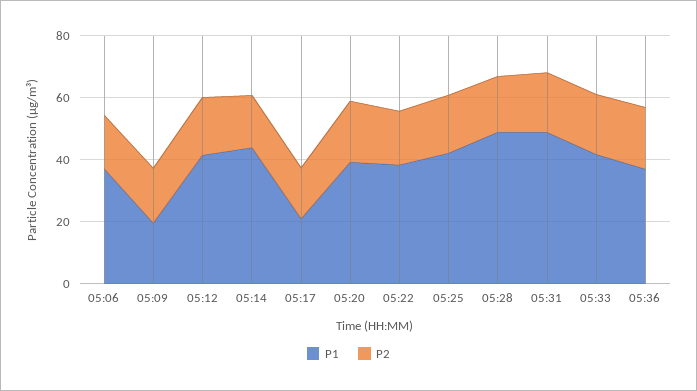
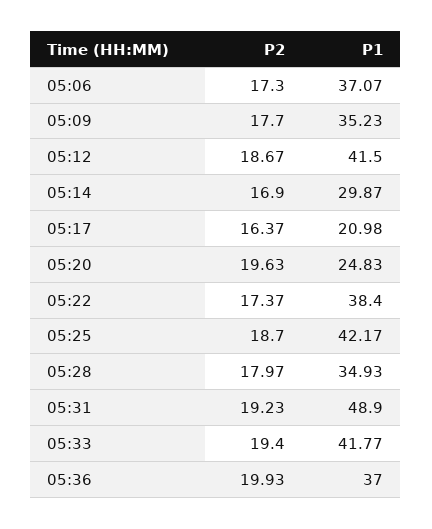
  {
    "P1": {
      "05:06": 37.07,
-     "05:09": 20,
+     "05:09": 35.23,
      "05:12": 41.5,
-     "05:14": 45,
+     "05:14": 29.87,
      "05:17": 20.98,
-     "05:20": 40,
+     "05:20": 24.83,
      "05:22": 38.4,
      "05:25": 42.17,
-     "05:28": 50,
+     "05:28": 34.93,
      "05:31": 48.9,
      "05:33": 41.77,
      "05:36": 37
    },
    "P2": {
      "05:06": 17.3,
      "05:09": 17.7,
      "05:12": 18.67,
      "05:14": 16.9,
      "05:17": 16.37,
      "05:20": 19.63,
      "05:22": 17.37,
      "05:25": 18.7,
      "05:28": 17.97,
      "05:31": 19.23,
      "05:33": 19.4,
      "05:36": 19.93
    }
  }

